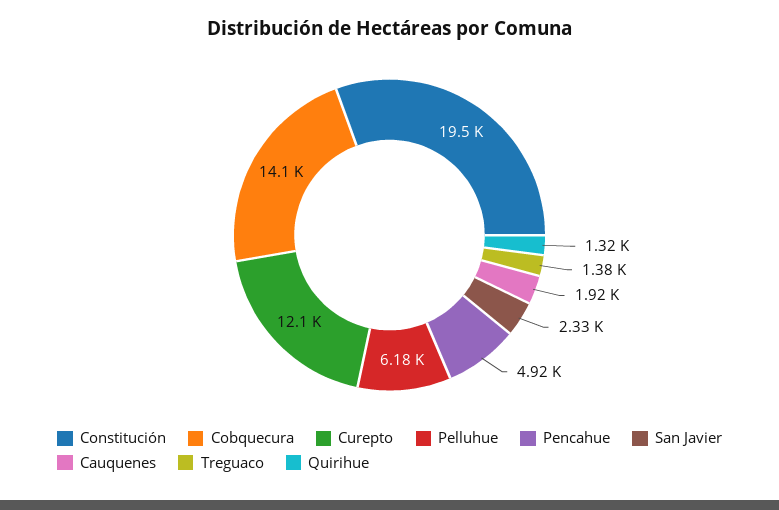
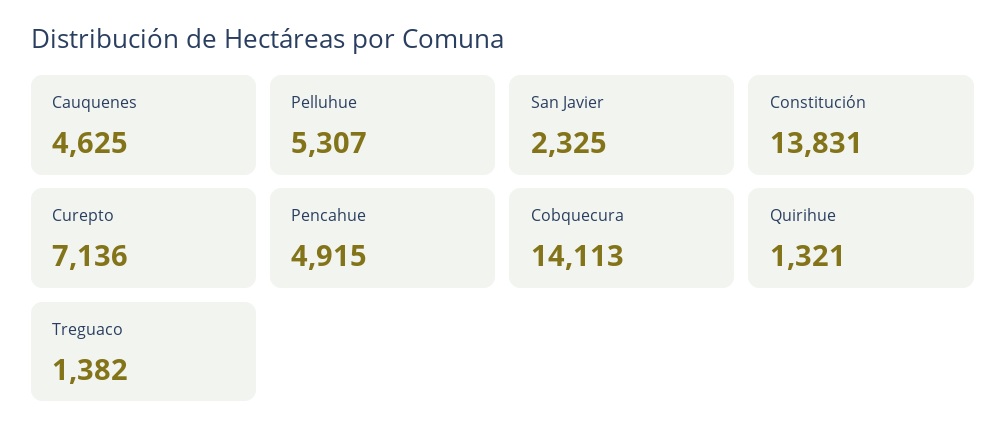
  {
-   "Constitución": 19500,
+   "Constitución": 13831,
    "Cobquecura": 14113,
-   "Curepto": 12100,
+   "Curepto": 7136,
-   "Pelluhue": 6180,
+   "Pelluhue": 5307,
    "Pencahue": 4915,
    "San Javier": 2325,
-   "Cauquenes": 1920,
+   "Cauquenes": 4625,
    "Treguaco": 1382,
    "Quirihue": 1321
  }

